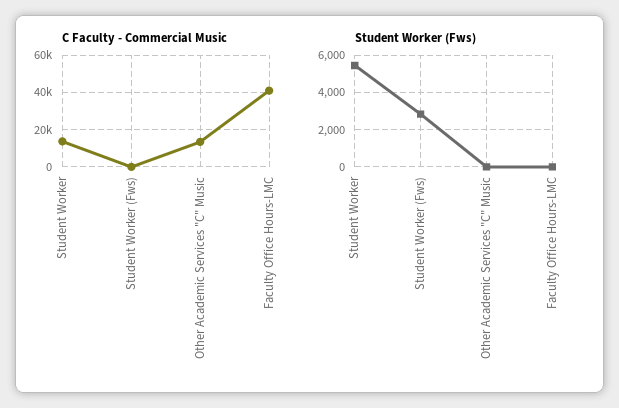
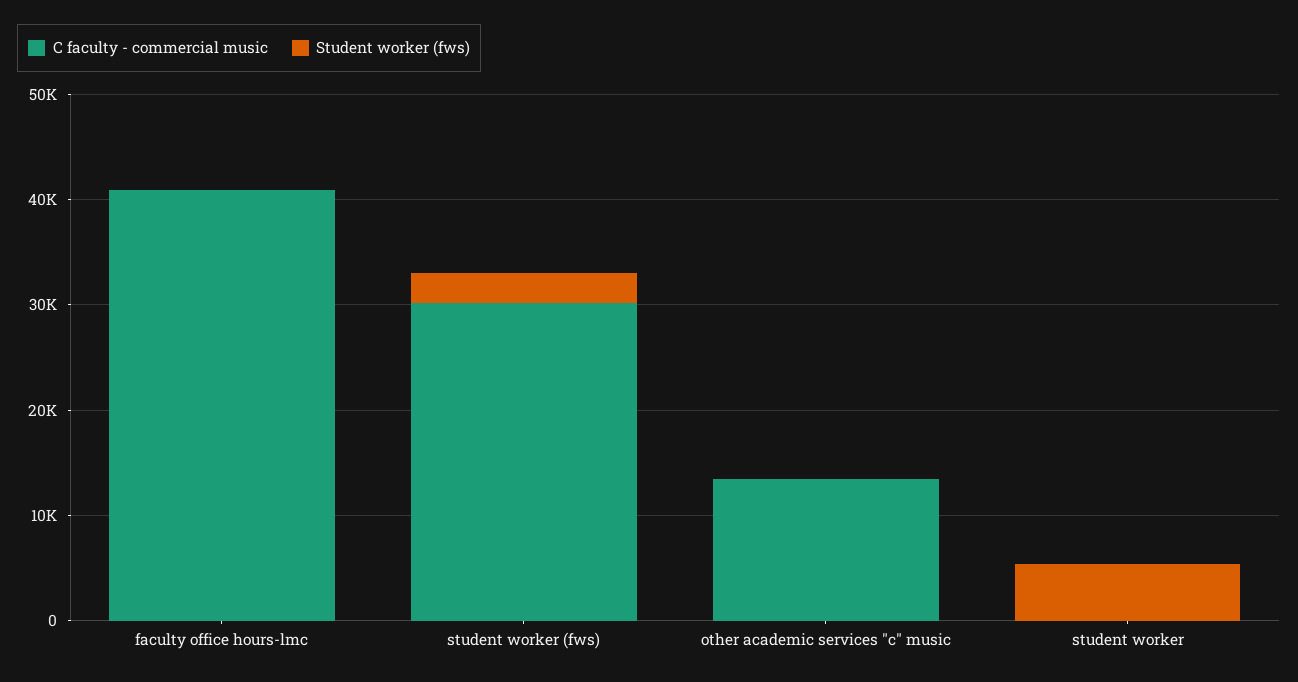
  {
    "C Faculty - Commercial Music": {
-     "Student Worker": 15000,
+     "Student Worker": 0,
-     "Student Worker (Fws)": 0,
+     "Student Worker (Fws)": 30000,
      "Other Academic Services \"C\" Music": 14000,
      "Faculty Office Hours-LMC": 40000
    },
    "Student Worker (Fws)": {
      "Student Worker": 5500,
      "Student Worker (Fws)": 3000,
      "Other Academic Services \"C\" Music": 0,
      "Faculty Office Hours-LMC": 0
    }
  }

